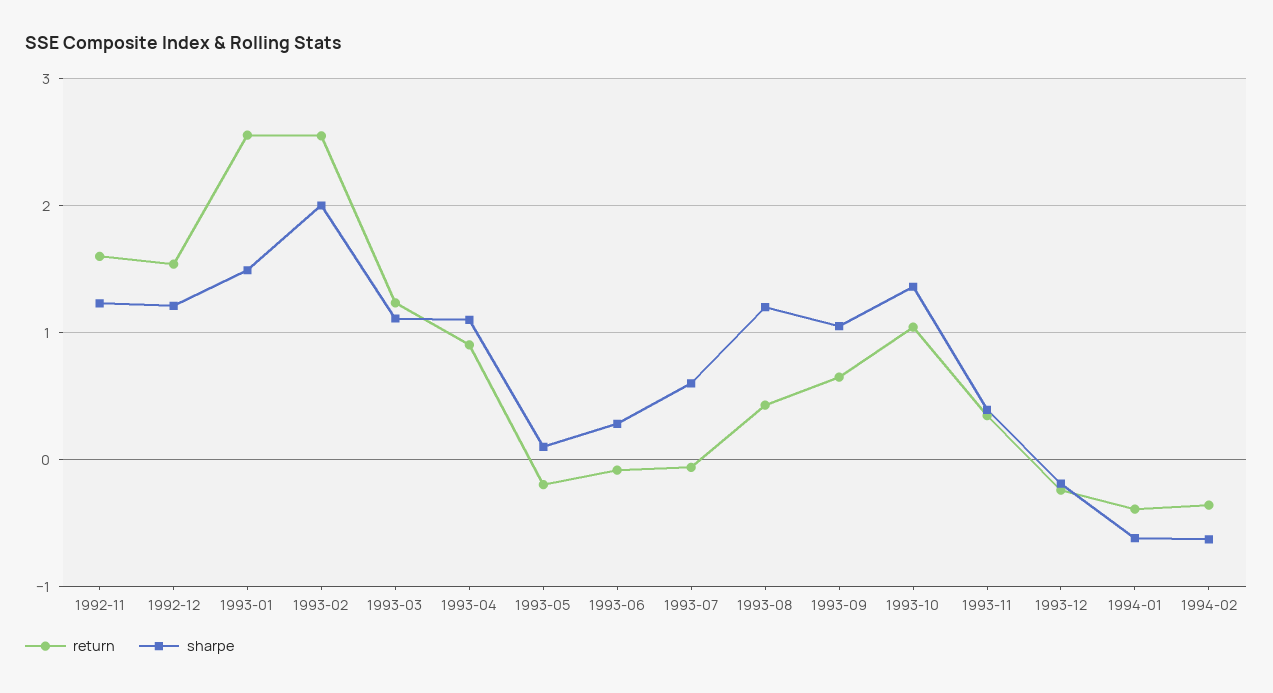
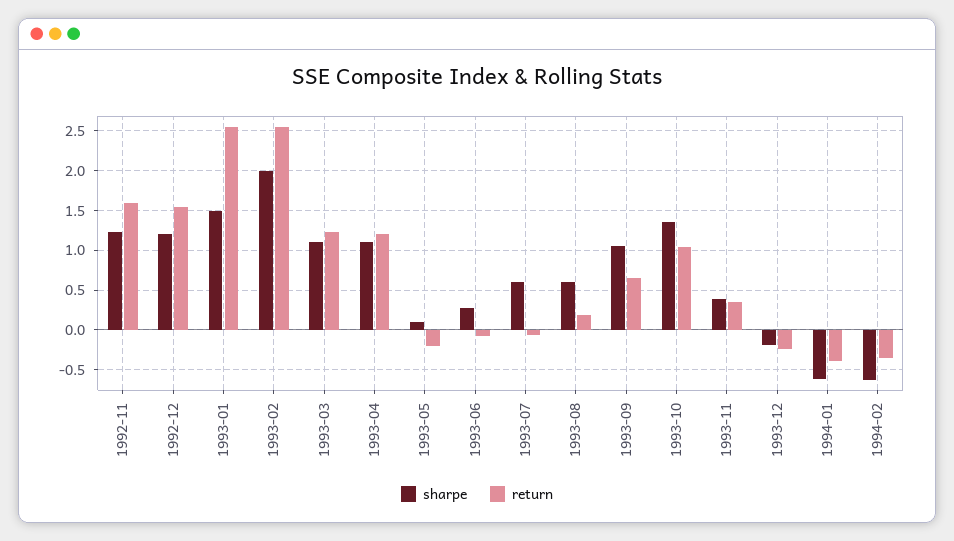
  {
    "return": {
      "1992-11": 1.6,
      "1992-12": 1.5,
      "1993-01": 2.6,
      "1993-02": 2.5,
      "1993-03": 1.2,
-     "1993-04": 0.9,
+     "1993-04": 1.2,
      "1993-05": -0.2,
      "1993-06": -0.1,
      "1993-07": -0.1,
-     "1993-08": 0.4,
+     "1993-08": 0.2,
      "1993-09": 0.6,
      "1993-10": 1,
      "1993-11": 0.3,
      "1993-12": -0.2,
      "1994-01": -0.4,
      "1994-02": -0.4
    },
    "sharpe": {
      "1992-11": 1.2,
      "1992-12": 1.2,
      "1993-01": 1.5,
      "1993-02": 2,
      "1993-03": 1.1,
      "1993-04": 1.1,
      "1993-05": 0.1,
      "1993-06": 0.3,
      "1993-07": 0.6,
-     "1993-08": 1.2,
+     "1993-08": 0.6,
      "1993-09": 1.1,
      "1993-10": 1.4,
      "1993-11": 0.4,
      "1993-12": -0.2,
      "1994-01": -0.6,
      "1994-02": -0.6
    }
  }

